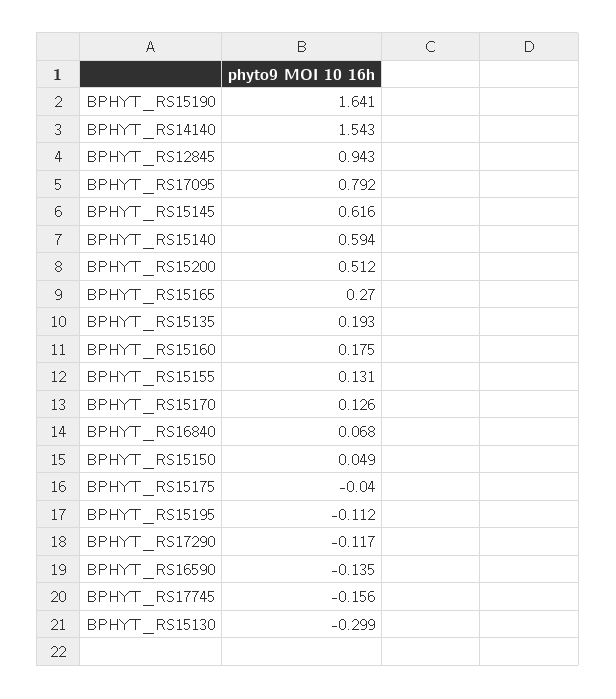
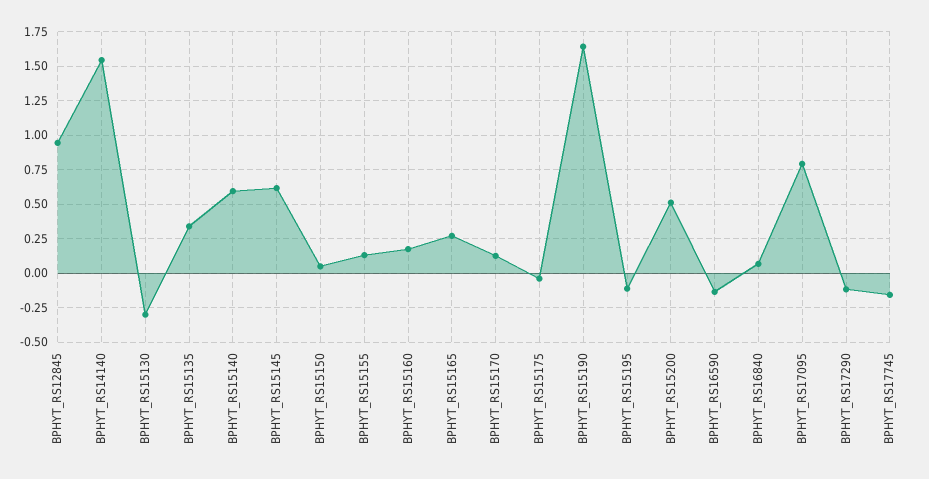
  {
    "BPHYT_RS15190": 1.641,
    "BPHYT_RS14140": 1.543,
    "BPHYT_RS12845": 0.943,
    "BPHYT_RS17095": 0.792,
    "BPHYT_RS15145": 0.616,
    "BPHYT_RS15140": 0.594,
    "BPHYT_RS15200": 0.512,
    "BPHYT_RS15165": 0.27,
-   "BPHYT_RS15135": 0.193,
+   "BPHYT_RS15135": 0.35,
    "BPHYT_RS15160": 0.175,
    "BPHYT_RS15155": 0.131,
    "BPHYT_RS15170": 0.126,
    "BPHYT_RS16840": 0.068,
    "BPHYT_RS15150": 0.049,
    "BPHYT_RS15175": -0.04,
    "BPHYT_RS15195": -0.112,
    "BPHYT_RS17290": -0.117,
    "BPHYT_RS16590": -0.135,
    "BPHYT_RS17745": -0.156,
    "BPHYT_RS15130": -0.299
  }

